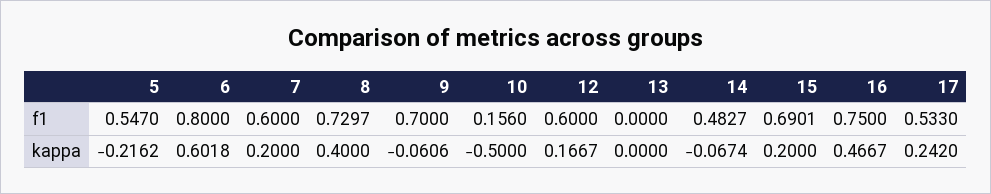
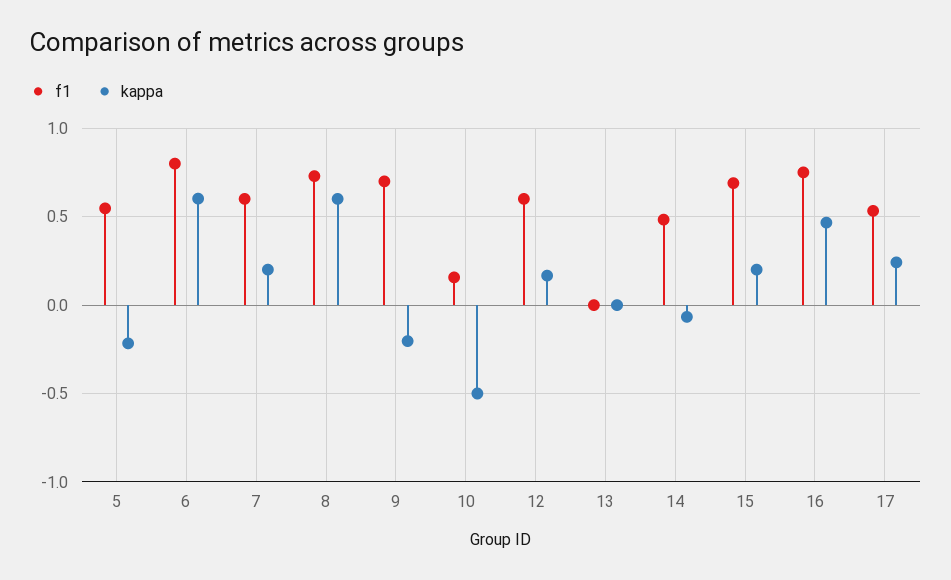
  {
    "f1": {
      "5": 0.547,
      "6": 0.8,
      "7": 0.6,
      "8": 0.7297,
      "9": 0.7,
      "10": 0.156,
      "12": 0.6,
      "13": 0,
      "14": 0.4827,
      "15": 0.6901,
      "16": 0.75,
      "17": 0.533
    },
    "kappa": {
      "5": -0.2162,
      "6": 0.6018,
      "7": 0.2,
-     "8": 0.4,
+     "8": 0.6,
-     "9": -0.0606,
+     "9": -0.2,
      "10": -0.5,
      "12": 0.1667,
      "13": 0,
      "14": -0.0674,
      "15": 0.2,
      "16": 0.4667,
      "17": 0.242
    }
  }

